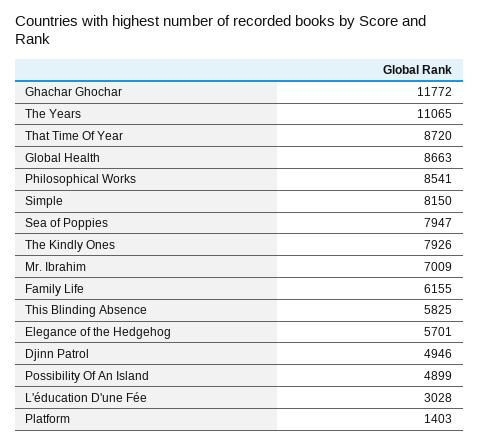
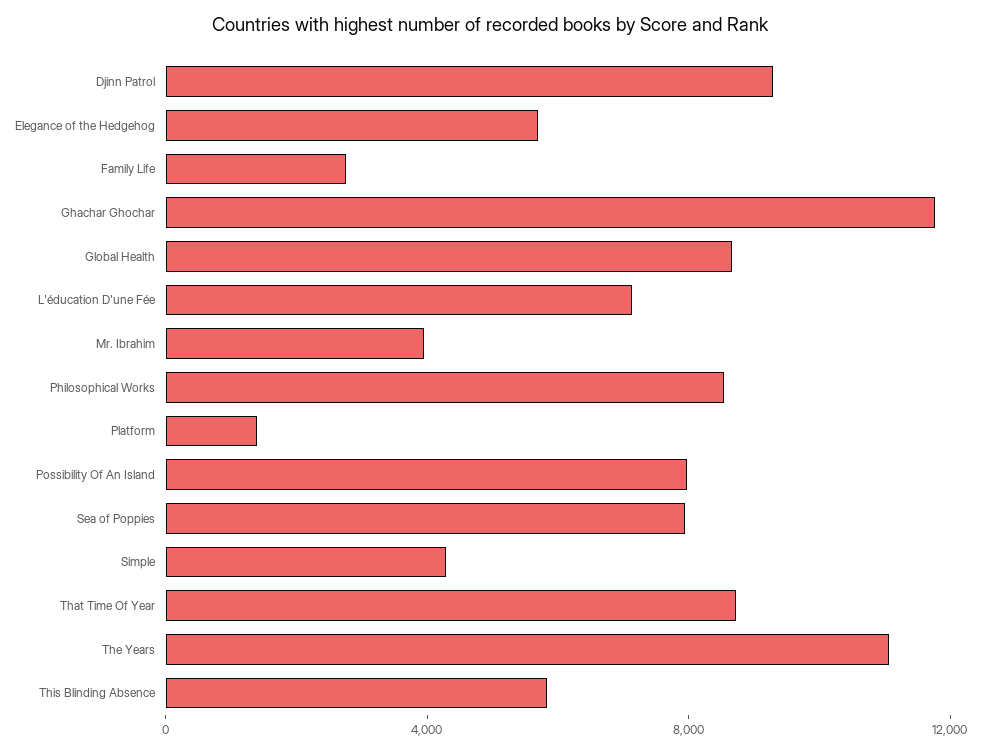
  {
    "Ghachar Ghochar": 11772,
    "The Years": 11065,
    "That Time Of Year": 8720,
    "Global Health": 8663,
    "Philosophical Works": 8541,
-   "Simple": 8150,
+   "Simple": 4000,
    "Sea of Poppies": 7947,
-   "The Kindly Ones": 7926,
-   "Mr. Ibrahim": 7009,
+   "Mr. Ibrahim": 4000,
-   "Family Life": 6155,
+   "Family Life": 3000,
    "This Blinding Absence": 5825,
    "Elegance of the Hedgehog": 5701,
-   "Djinn Patrol": 4946,
+   "Djinn Patrol": 9000,
-   "Possibility Of An Island": 4899,
+   "Possibility Of An Island": 8000,
-   "L'éducation D'une Fée": 3028,
+   "L'éducation D'une Fée": 7000,
    "Platform": 1403
  }

